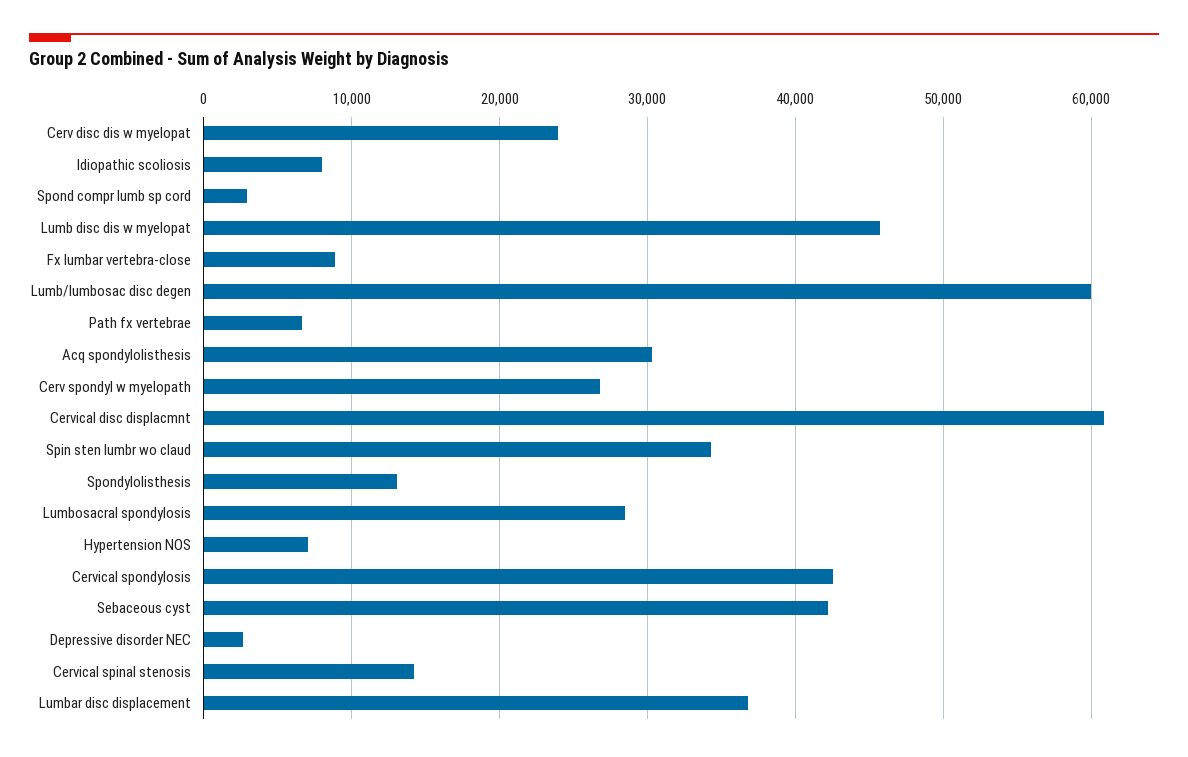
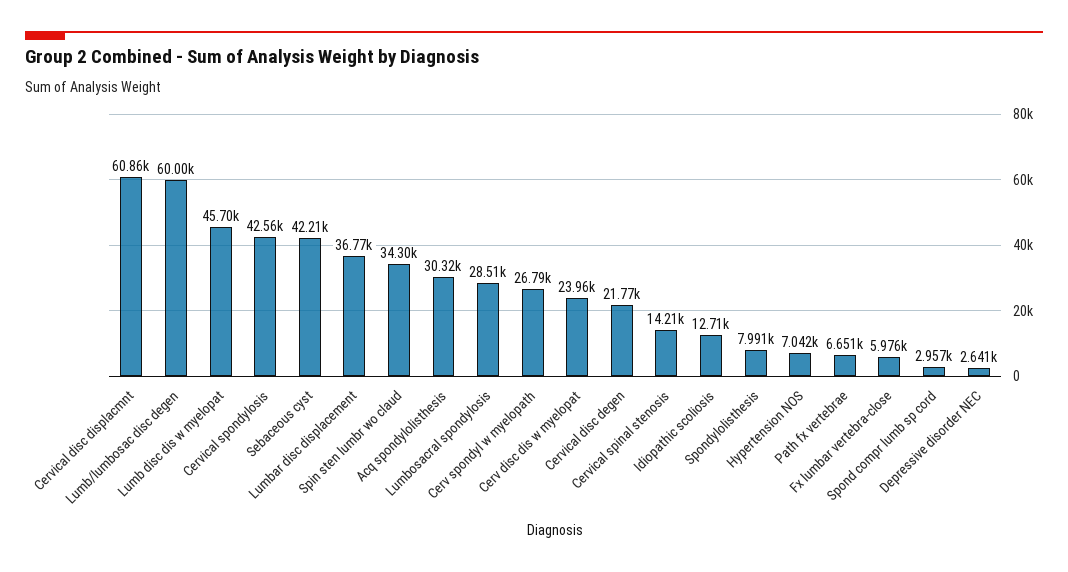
  {
    "Cerv disc dis w myelopat": 23960,
-   "Idiopathic scoliosis": 8000,
+   "Idiopathic scoliosis": 12710,
    "Spond compr lumb sp cord": 2957,
    "Lumb disc dis w myelopat": 45700,
-   "Fx lumbar vertebra-close": 9000,
+   "Fx lumbar vertebra-close": 5976,
    "Lumb/lumbosac disc degen": 60000,
    "Path fx vertebrae": 6651,
    "Acq spondylolisthesis": 30320,
    "Cerv spondyl w myelopath": 26790,
    "Cervical disc displacmnt": 60860,
    "Spin sten lumbr wo claud": 34300,
-   "Spondylolisthesis": 13000,
+   "Spondylolisthesis": 7991,
    "Lumbosacral spondylosis": 28510,
    "Hypertension NOS": 7042,
    "Cervical spondylosis": 42560,
    "Sebaceous cyst": 42210,
    "Depressive disorder NEC": 2641,
    "Cervical spinal stenosis": 14210,
-   "Lumbar disc displacement": 36770
+   "Lumbar disc displacement": 36770,
+   "Cervical disc degen": 21770
  }

